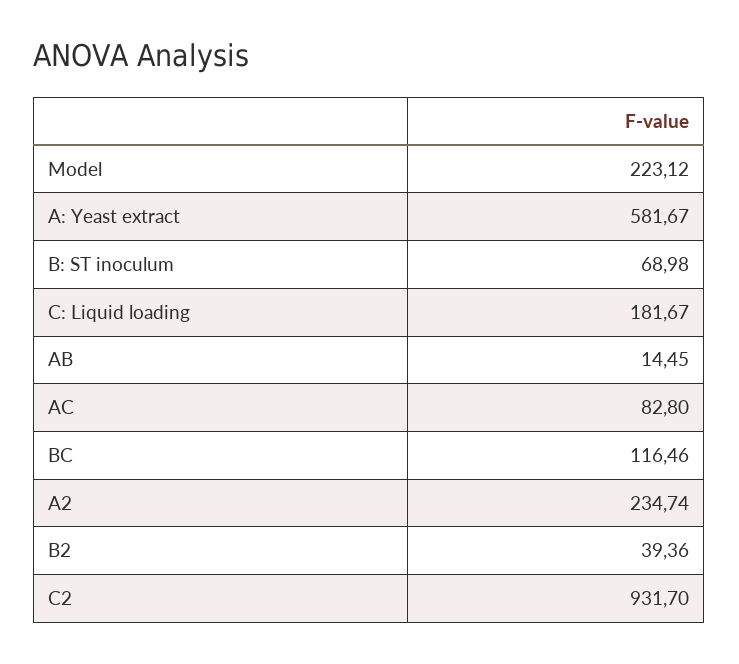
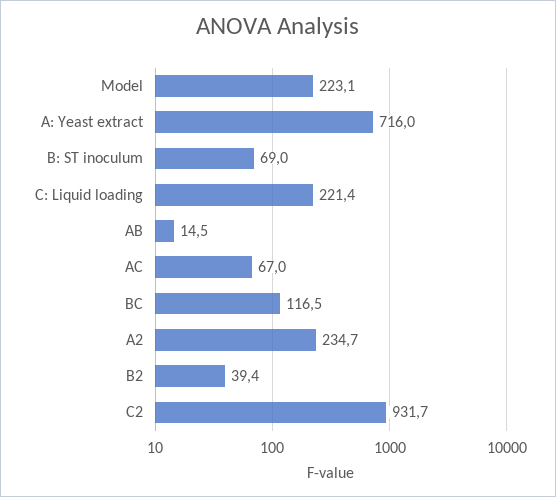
  {
    "Model": 223.12,
-   "A: Yeast extract": 581.67,
+   "A: Yeast extract": 716,
    "B: ST inoculum": 68.98,
-   "C: Liquid loading": 181.67,
+   "C: Liquid loading": 221.4,
    "AB": 14.45,
-   "AC": 82.8,
+   "AC": 67,
    "BC": 116.46,
    "A2": 234.74,
    "B2": 39.36,
    "C2": 931.7
  }

